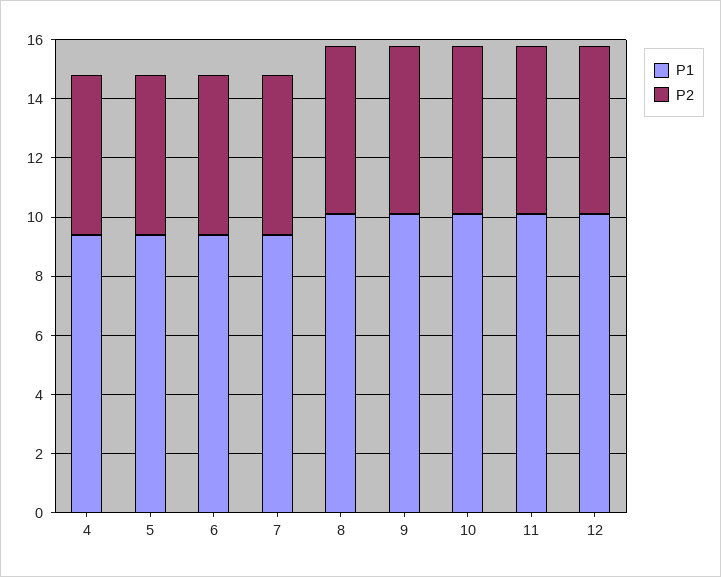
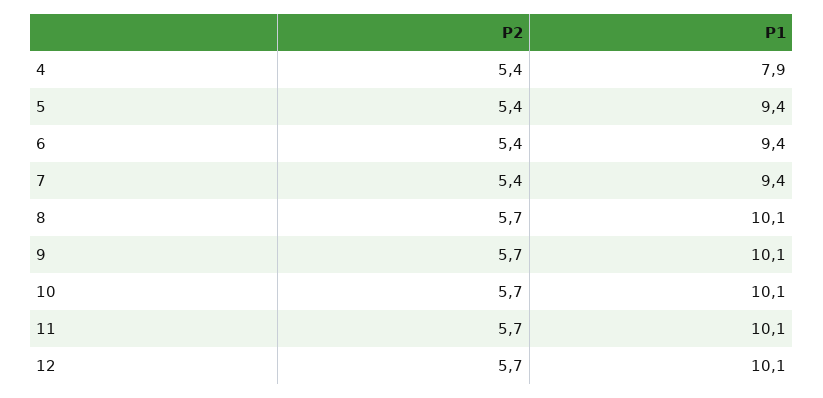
  {
    "P1": {
-     "4": 9.5,
+     "4": 7.9,
      "5": 9.4,
      "6": 9.4,
      "7": 9.4,
      "8": 10.1,
      "9": 10.1,
      "10": 10.1,
      "11": 10.1,
      "12": 10.1
    },
    "P2": {
      "4": 5.4,
      "5": 5.4,
      "6": 5.4,
      "7": 5.4,
      "8": 5.7,
      "9": 5.7,
      "10": 5.7,
      "11": 5.7,
      "12": 5.7
    }
  }

